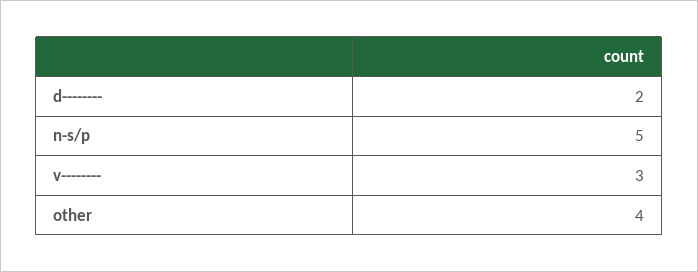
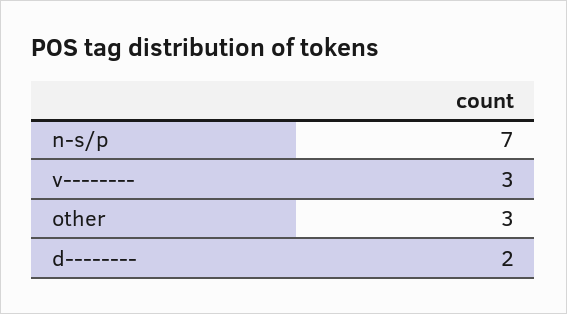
  {
    "d--------": 2,
-   "n-s/p": 5,
+   "n-s/p": 7,
    "v--------": 3,
-   "other": 4
+   "other": 3
  }

